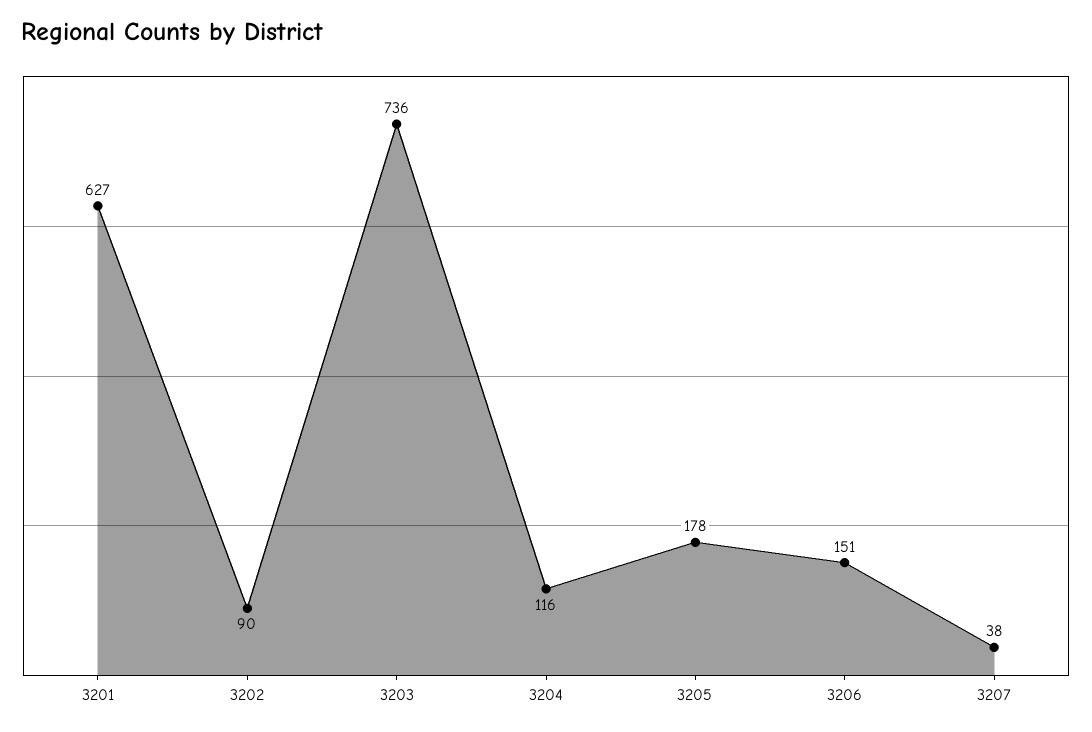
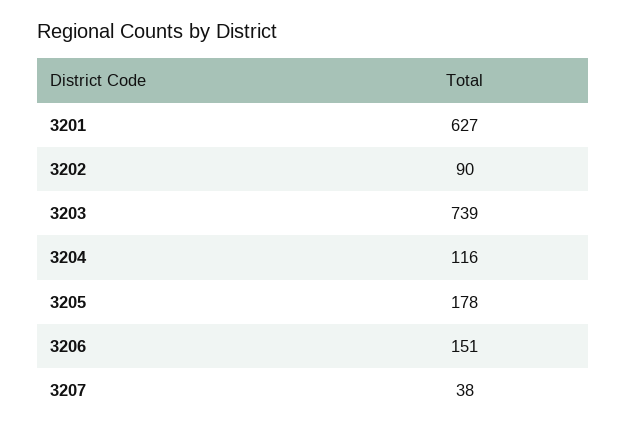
  {
    "3201": 627,
    "3202": 90,
-   "3203": 736,
+   "3203": 739,
    "3204": 116,
    "3205": 178,
    "3206": 151,
    "3207": 38
  }

